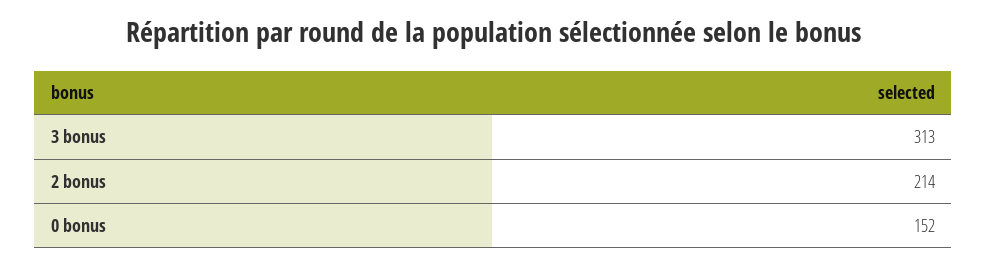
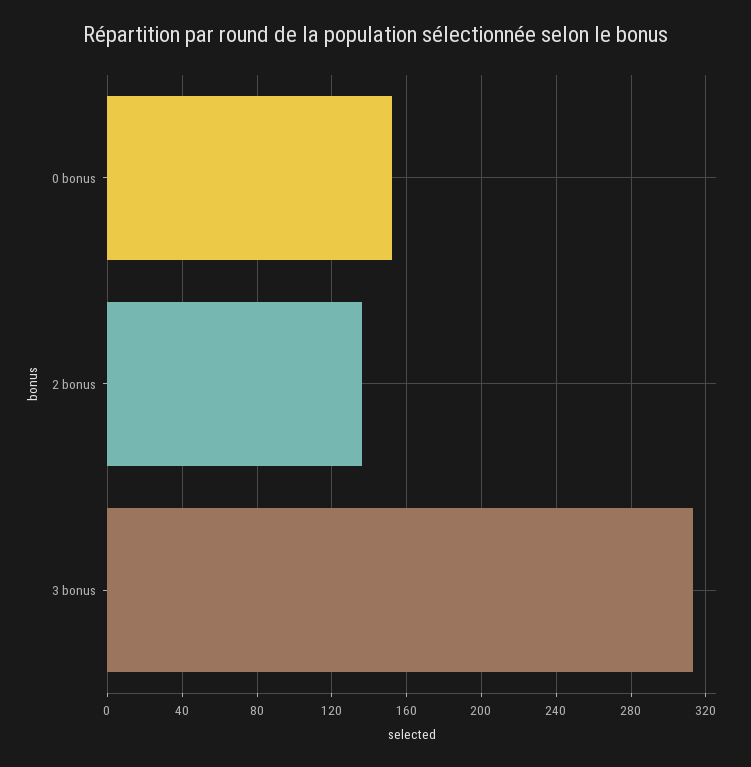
  {
    "3 bonus": 313,
-   "2 bonus": 214,
+   "2 bonus": 135,
    "0 bonus": 152
  }

